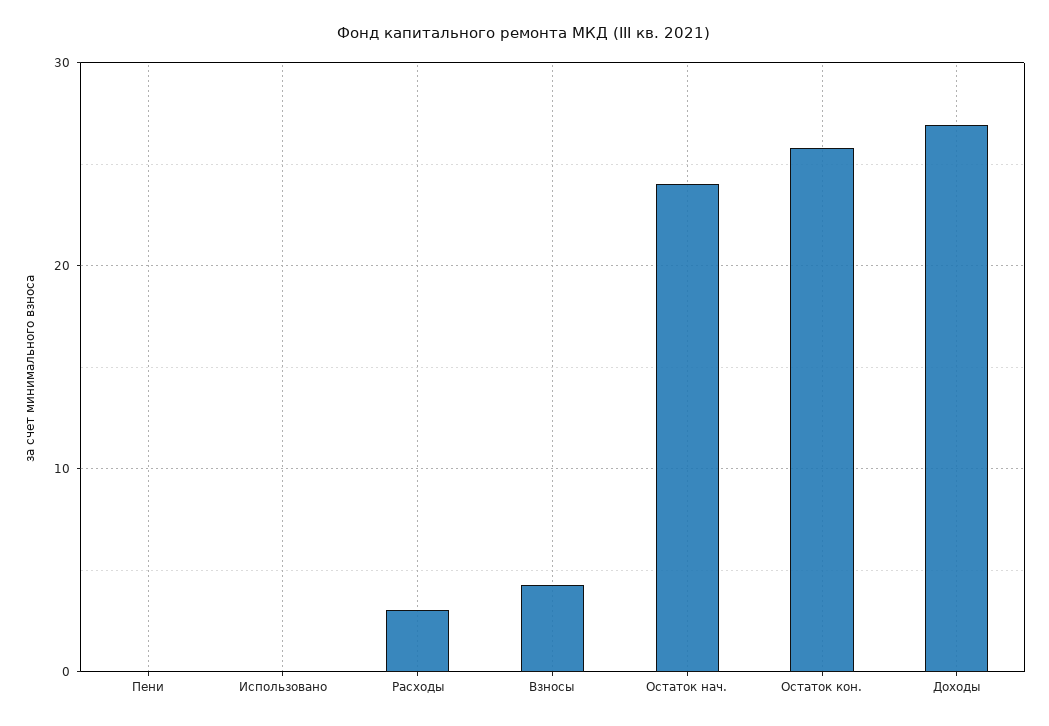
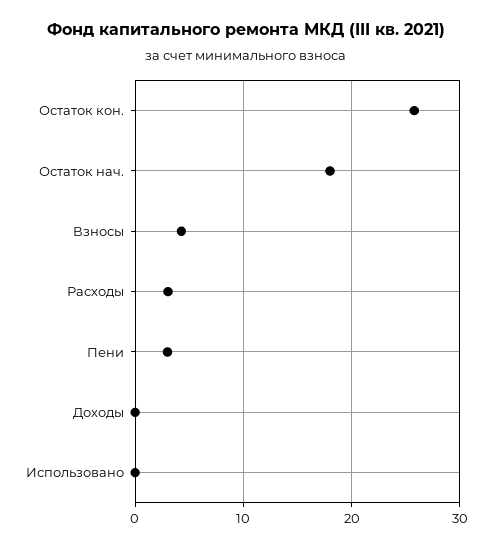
  {
-   "Пени": 0,
+   "Пени": 3,
    "Использовано": 0,
    "Расходы": 3,
    "Взносы": 4,
-   "Остаток нач.": 24,
+   "Остаток нач.": 18,
    "Остаток кон.": 26,
-   "Доходы": 27
+   "Доходы": 0
  }

